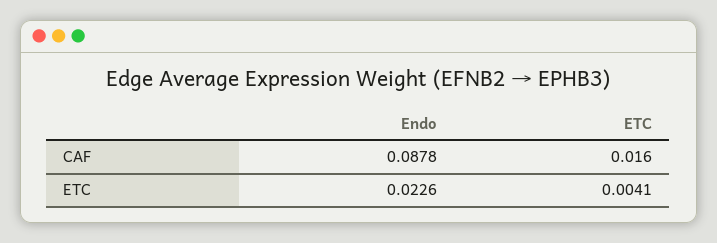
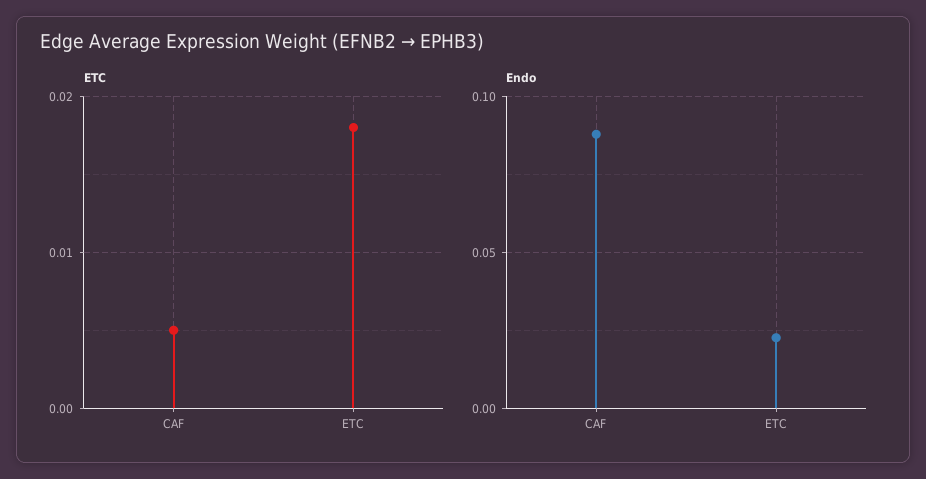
  {
    "Endo": {
      "CAF": 0.0878,
      "ETC": 0.0226
    },
    "ETC": {
-     "CAF": 0.016,
+     "CAF": 0.005,
-     "ETC": 0.0041
+     "ETC": 0.018
    }
  }

